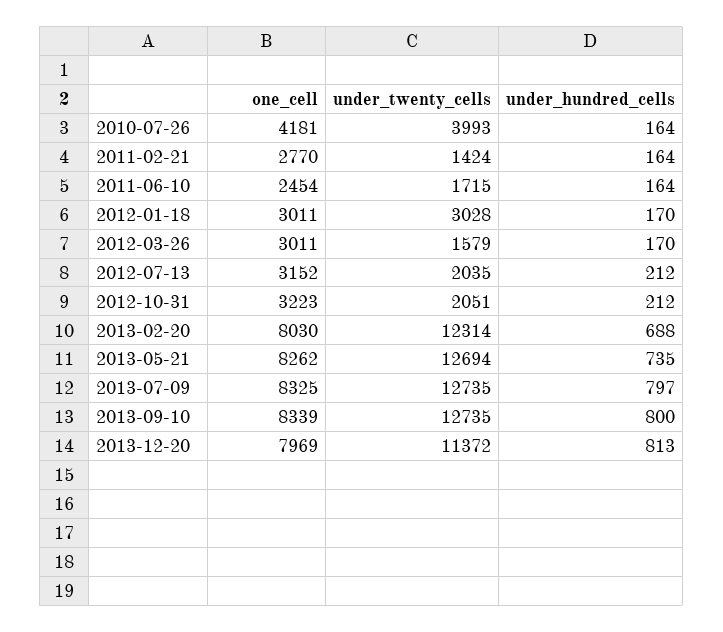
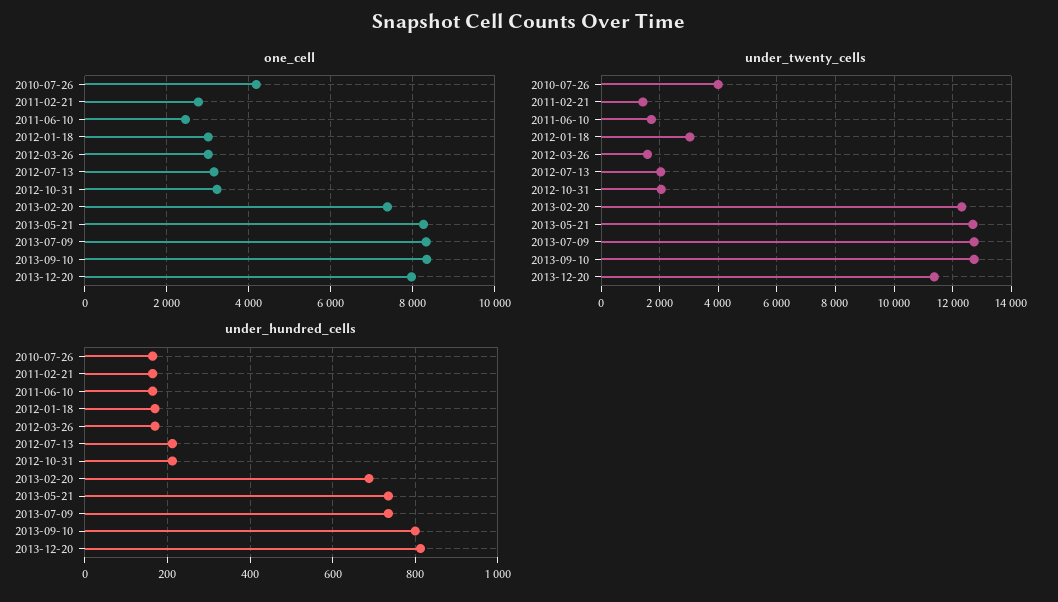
  {
    "one_cell": {
      "2010-07-26": 4181,
      "2011-02-21": 2770,
      "2011-06-10": 2454,
      "2012-01-18": 3011,
      "2012-03-26": 3011,
      "2012-07-13": 3152,
      "2012-10-31": 3223,
-     "2013-02-20": 8030,
+     "2013-02-20": 7400,
      "2013-05-21": 8262,
      "2013-07-09": 8325,
      "2013-09-10": 8339,
      "2013-12-20": 7969
    },
    "under_twenty_cells": {
      "2010-07-26": 3993,
      "2011-02-21": 1424,
      "2011-06-10": 1715,
      "2012-01-18": 3028,
      "2012-03-26": 1579,
      "2012-07-13": 2035,
      "2012-10-31": 2051,
      "2013-02-20": 12314,
      "2013-05-21": 12694,
      "2013-07-09": 12735,
      "2013-09-10": 12735,
      "2013-12-20": 11372
    },
    "under_hundred_cells": {
      "2010-07-26": 164,
      "2011-02-21": 164,
      "2011-06-10": 164,
      "2012-01-18": 170,
      "2012-03-26": 170,
      "2012-07-13": 212,
      "2012-10-31": 212,
      "2013-02-20": 688,
      "2013-05-21": 735,
-     "2013-07-09": 797,
+     "2013-07-09": 740,
      "2013-09-10": 800,
      "2013-12-20": 813
    }
  }

